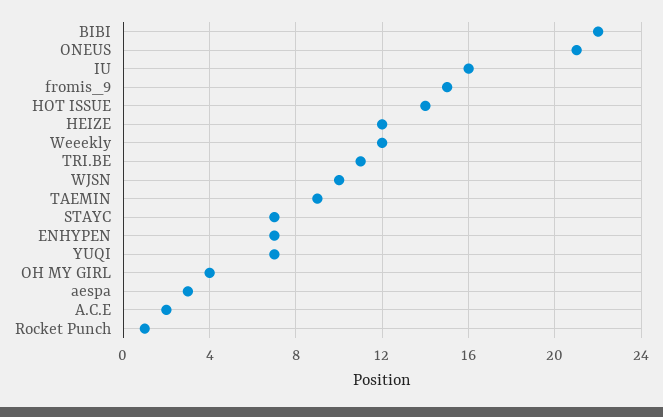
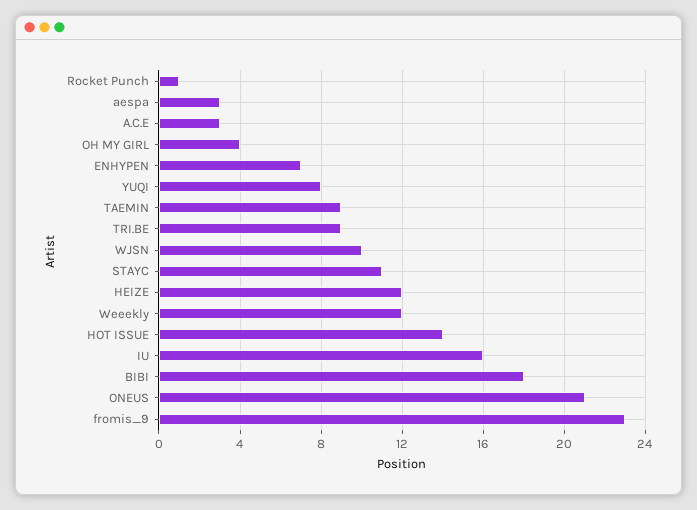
  {
-   "BIBI": 22,
+   "BIBI": 18,
    "ONEUS": 21,
    "IU": 16,
-   "fromis_9": 15,
+   "fromis_9": 23,
    "HOT ISSUE": 14,
    "HEIZE": 12,
    "Weeekly": 12,
-   "TRI.BE": 11,
+   "TRI.BE": 9,
    "WJSN": 10,
    "TAEMIN": 9,
-   "STAYC": 7,
+   "STAYC": 11,
    "ENHYPEN": 7,
-   "YUQI": 7,
+   "YUQI": 8,
    "OH MY GIRL": 4,
    "aespa": 3,
-   "A.C.E": 2,
+   "A.C.E": 3,
    "Rocket Punch": 1
  }

